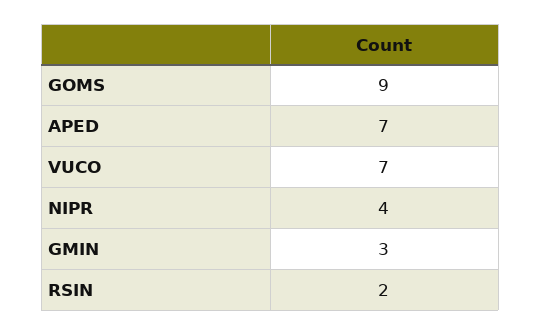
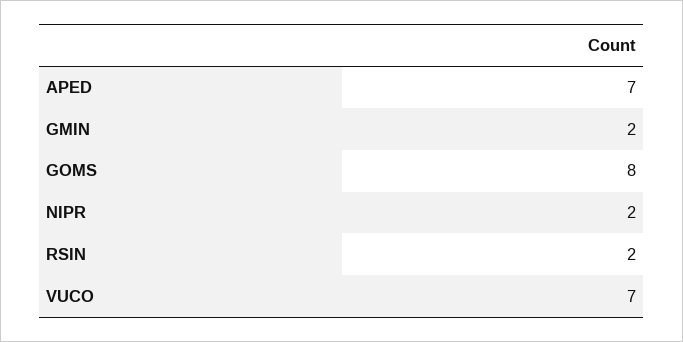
  {
-   "GOMS": 9,
+   "GOMS": 8,
    "APED": 7,
    "VUCO": 7,
-   "NIPR": 4,
+   "NIPR": 2,
-   "GMIN": 3,
+   "GMIN": 2,
    "RSIN": 2
  }

